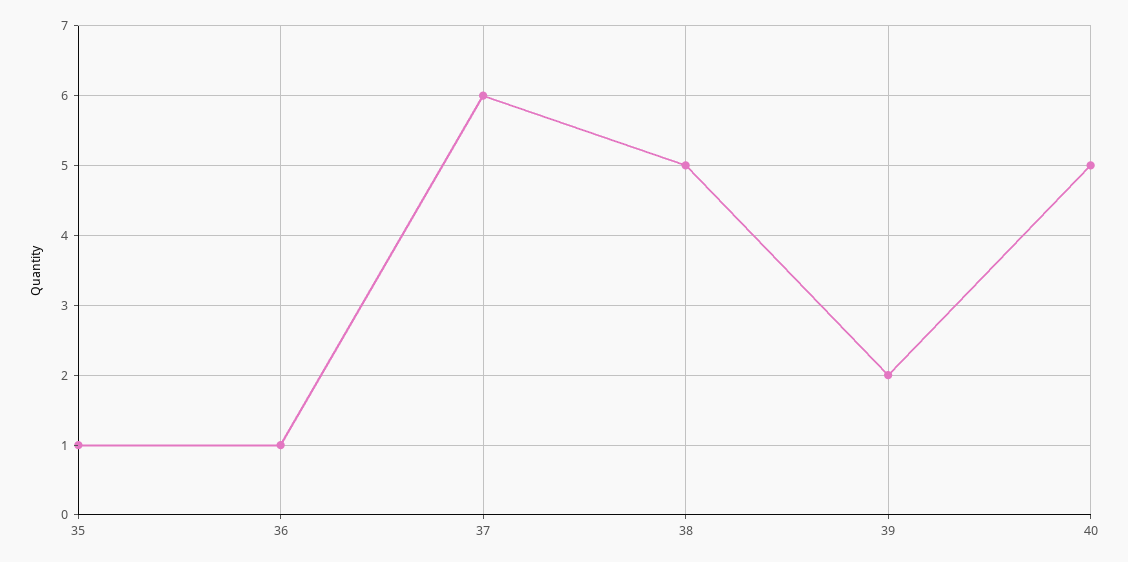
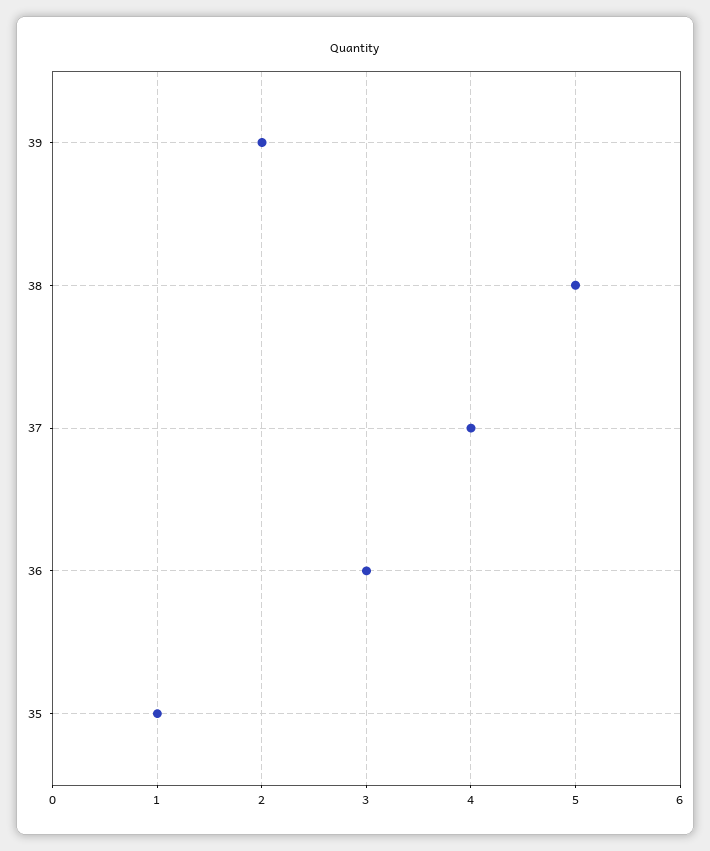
  {
    "35": 1,
-   "36": 1,
+   "36": 3,
-   "37": 6,
+   "37": 4,
    "38": 5,
-   "39": 2,
+   "39": 2
-   "40": 5
  }

